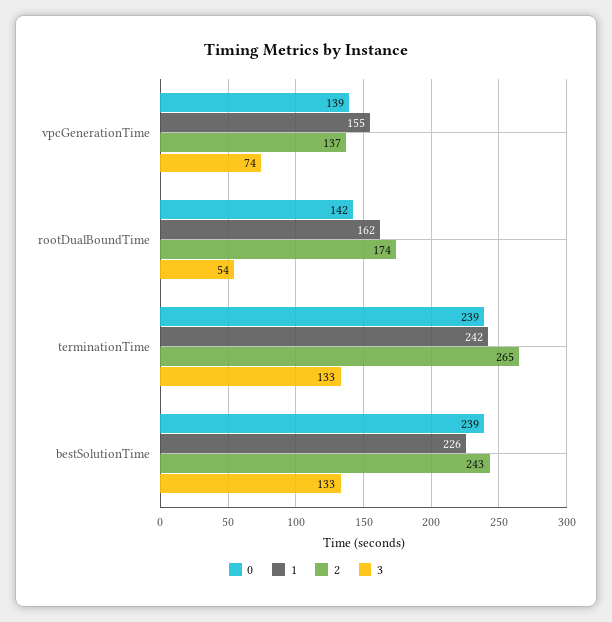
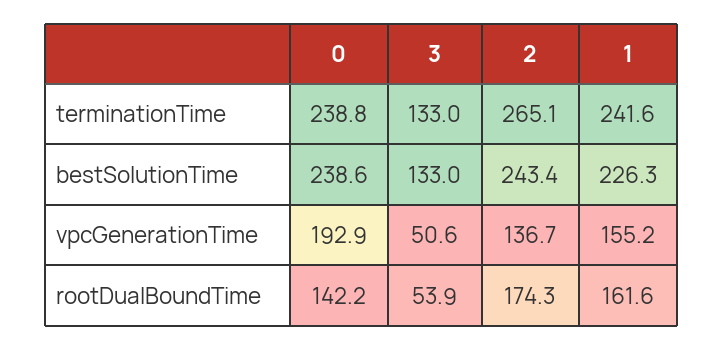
  {
    "0": {
-     "vpcGenerationTime": 139,
+     "vpcGenerationTime": 192.9,
      "rootDualBoundTime": 142.2,
      "terminationTime": 238.8,
      "bestSolutionTime": 238.6
    },
    "1": {
      "vpcGenerationTime": 155.2,
      "rootDualBoundTime": 161.6,
      "terminationTime": 241.6,
      "bestSolutionTime": 226.3
    },
    "2": {
      "vpcGenerationTime": 136.7,
      "rootDualBoundTime": 174.3,
      "terminationTime": 265.1,
      "bestSolutionTime": 243.4
    },
    "3": {
-     "vpcGenerationTime": 74,
+     "vpcGenerationTime": 50.6,
      "rootDualBoundTime": 53.9,
      "terminationTime": 133,
      "bestSolutionTime": 133
    }
  }

